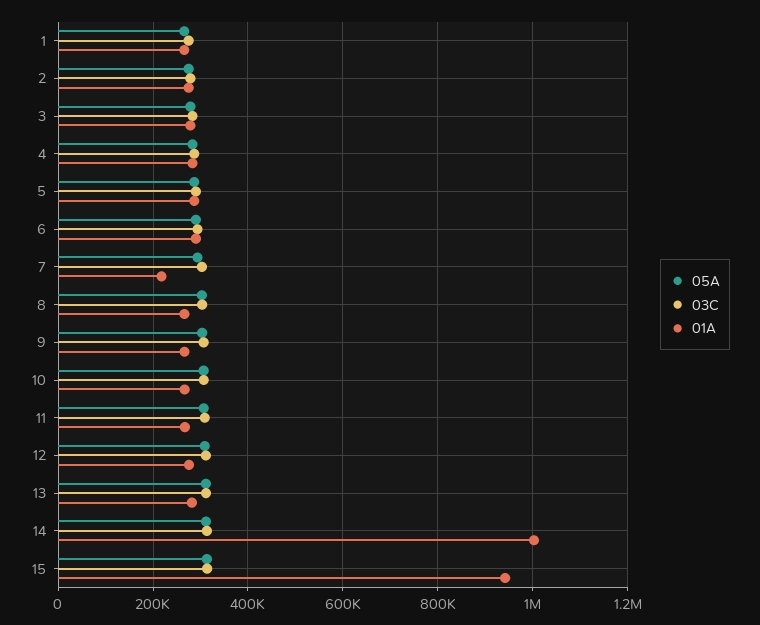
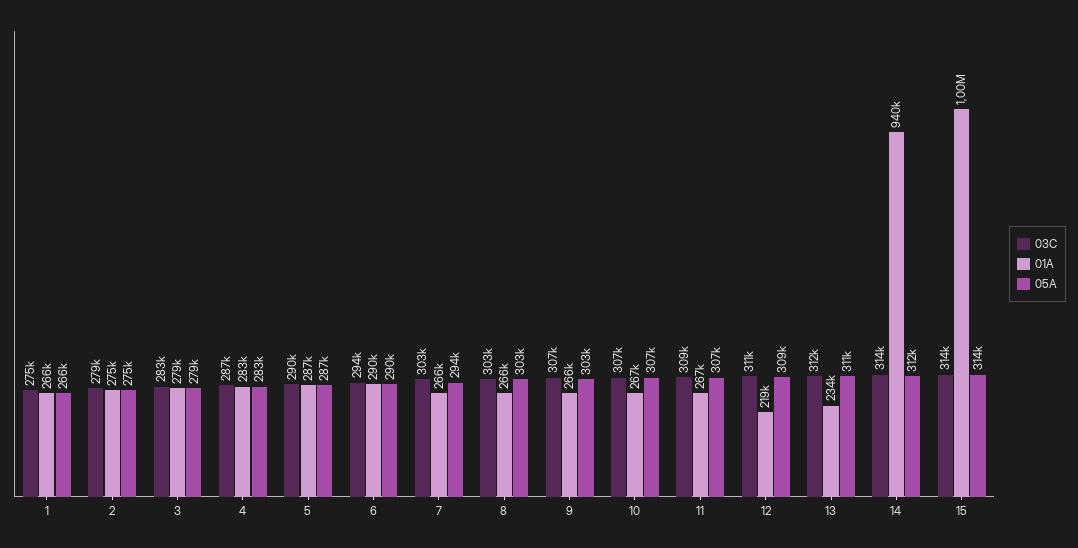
  {
    "05A": {
      "1": 266000,
      "2": 275000,
      "3": 279000,
      "4": 283000,
      "5": 287000,
      "6": 290000,
      "7": 294000,
      "8": 303000,
      "9": 303000,
      "10": 307000,
      "11": 307000,
      "12": 309000,
      "13": 311000,
      "14": 312000,
      "15": 314000
    },
    "03C": {
      "1": 275000,
      "2": 279000,
      "3": 283000,
      "4": 287000,
      "5": 290000,
      "6": 294000,
      "7": 303000,
      "8": 303000,
      "9": 307000,
      "10": 307000,
      "11": 309000,
      "12": 311000,
      "13": 312000,
      "14": 314000,
      "15": 314000
    },
    "01A": {
      "1": 266000,
      "2": 275000,
      "3": 279000,
      "4": 283000,
      "5": 287000,
      "6": 290000,
-     "7": 220000,
+     "7": 266000,
      "8": 266000,
      "9": 266000,
      "10": 267000,
      "11": 267000,
-     "12": 280000,
+     "12": 219000,
-     "13": 280000,
+     "13": 234000,
-     "14": 1000000,
+     "14": 940000,
-     "15": 940000
+     "15": 1000000
    }
  }

